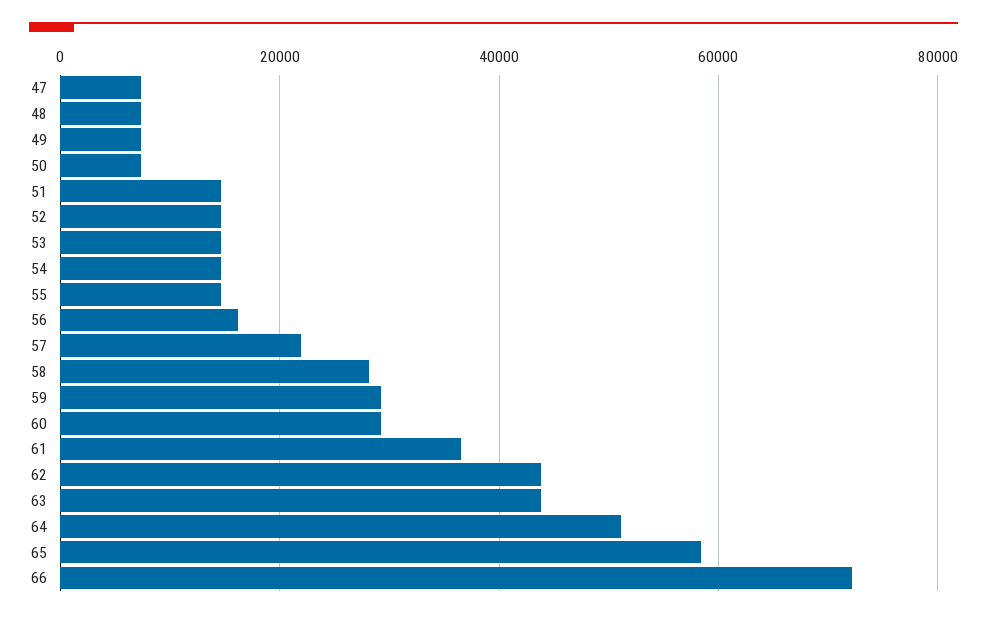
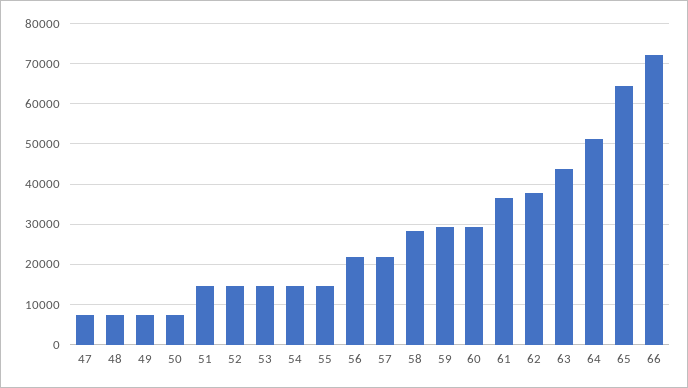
  {
    "47": 8000,
    "48": 8000,
    "49": 8000,
    "50": 8000,
    "51": 14000,
    "52": 14000,
    "53": 14000,
    "54": 14000,
    "55": 14000,
-   "56": 16000,
+   "56": 22000,
    "57": 22000,
    "58": 28000,
    "59": 30000,
    "60": 30000,
    "61": 36000,
-   "62": 44000,
+   "62": 38000,
    "63": 44000,
    "64": 52000,
-   "65": 58000,
+   "65": 64000,
    "66": 72000
  }

